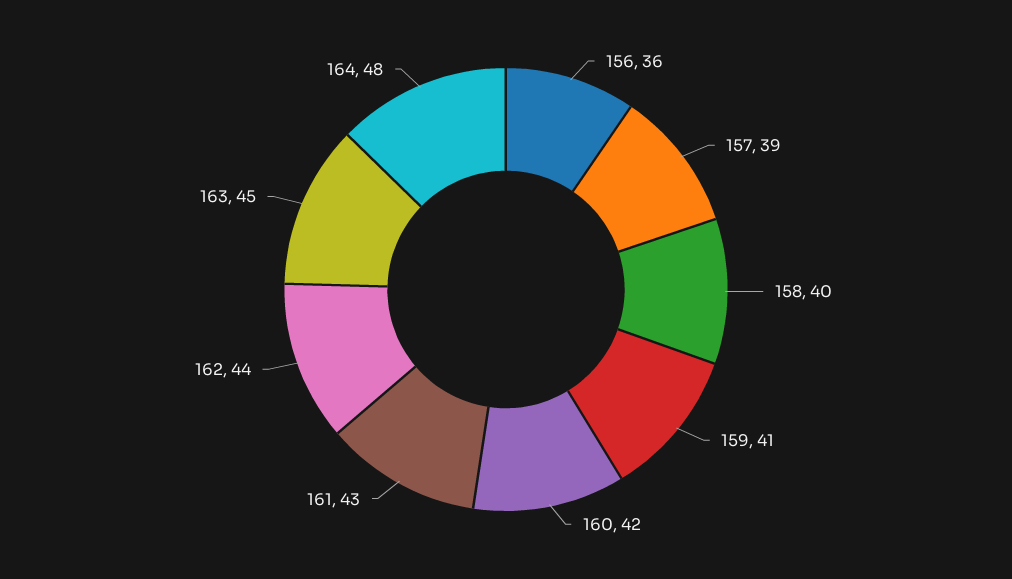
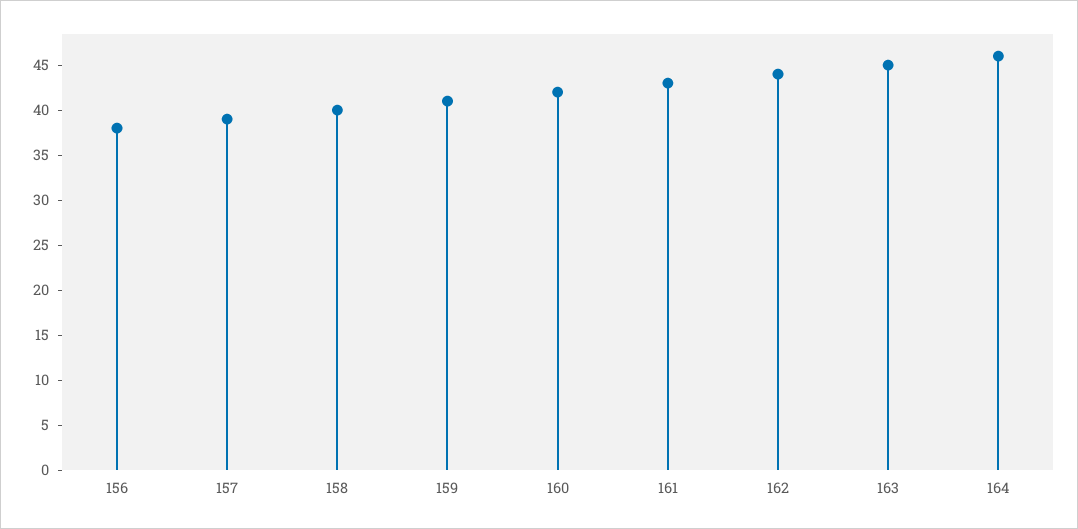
  {
-   "156": 36,
+   "156": 38,
    "157": 39,
    "158": 40,
    "159": 41,
    "160": 42,
    "161": 43,
    "162": 44,
    "163": 45,
-   "164": 48
+   "164": 46
  }

